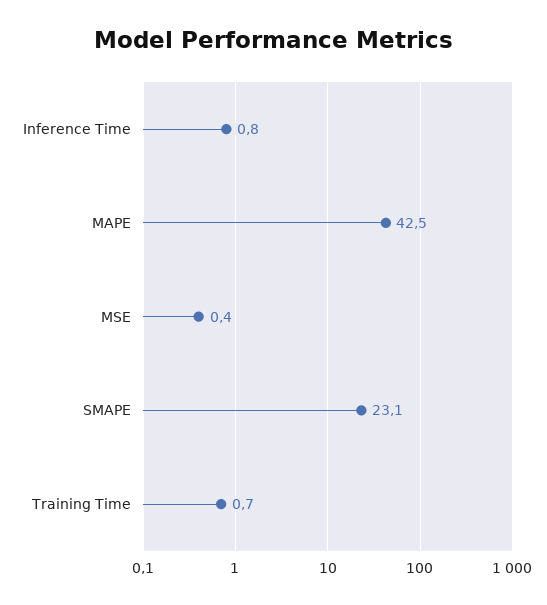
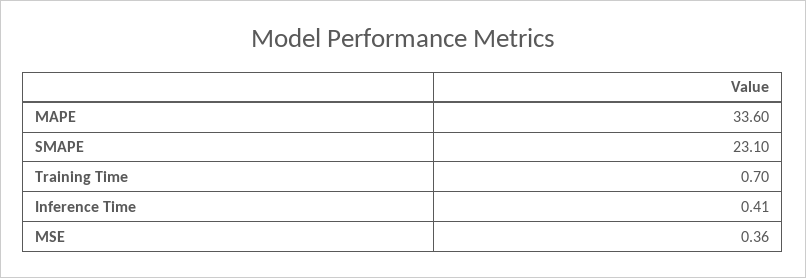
  {
-   "Inference Time": 0.8,
+   "Inference Time": 0.41,
-   "MAPE": 42.5,
+   "MAPE": 33.6,
    "MSE": 0.36,
    "SMAPE": 23.1,
    "Training Time": 0.7
  }

